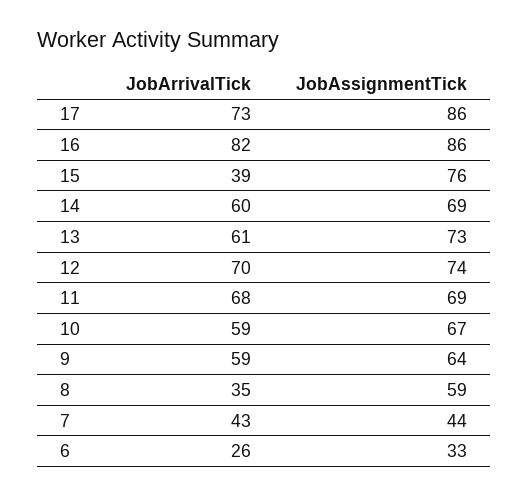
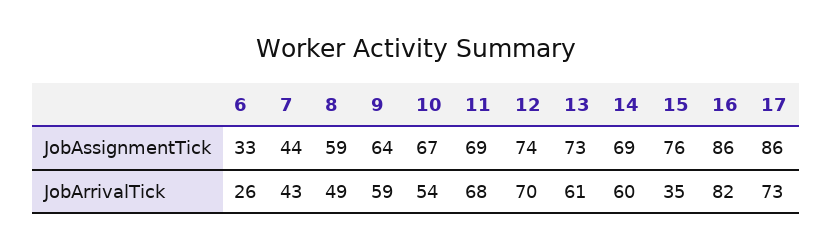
  {
    "JobArrivalTick": {
      "17": 73,
      "16": 82,
-     "15": 39,
+     "15": 35,
      "14": 60,
      "13": 61,
      "12": 70,
      "11": 68,
-     "10": 59,
+     "10": 54,
      "9": 59,
-     "8": 35,
+     "8": 49,
      "7": 43,
      "6": 26
    },
    "JobAssignmentTick": {
      "17": 86,
      "16": 86,
      "15": 76,
      "14": 69,
      "13": 73,
      "12": 74,
      "11": 69,
      "10": 67,
      "9": 64,
      "8": 59,
      "7": 44,
      "6": 33
    }
  }

